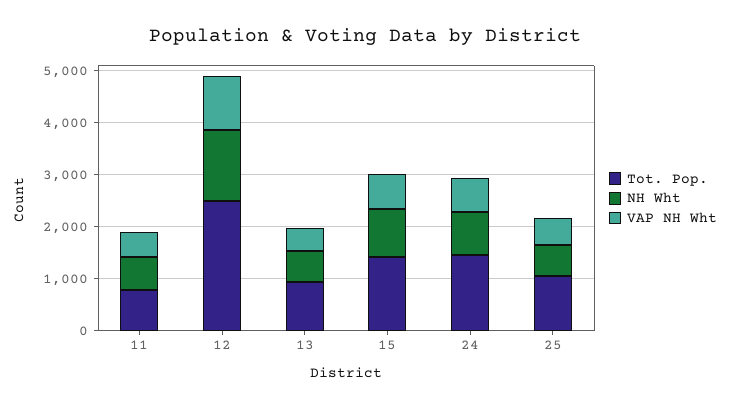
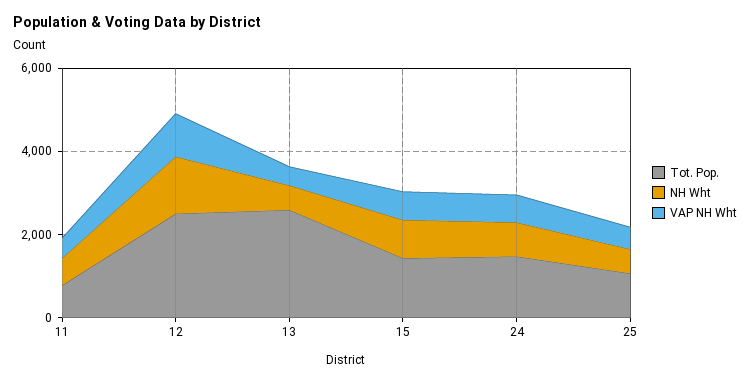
  {
    "Tot. Pop.": {
      "11": 800,
      "12": 2400,
-     "13": 1000,
+     "13": 2500,
      "15": 1400,
      "24": 1400,
      "25": 1000
    },
    "NH Wht": {
      "11": 600,
      "12": 1400,
      "13": 600,
      "15": 1000,
      "24": 800,
      "25": 600
    },
    "VAP NH Wht": {
      "11": 400,
      "12": 1000,
      "13": 400,
      "15": 600,
      "24": 600,
      "25": 600
    }
  }

